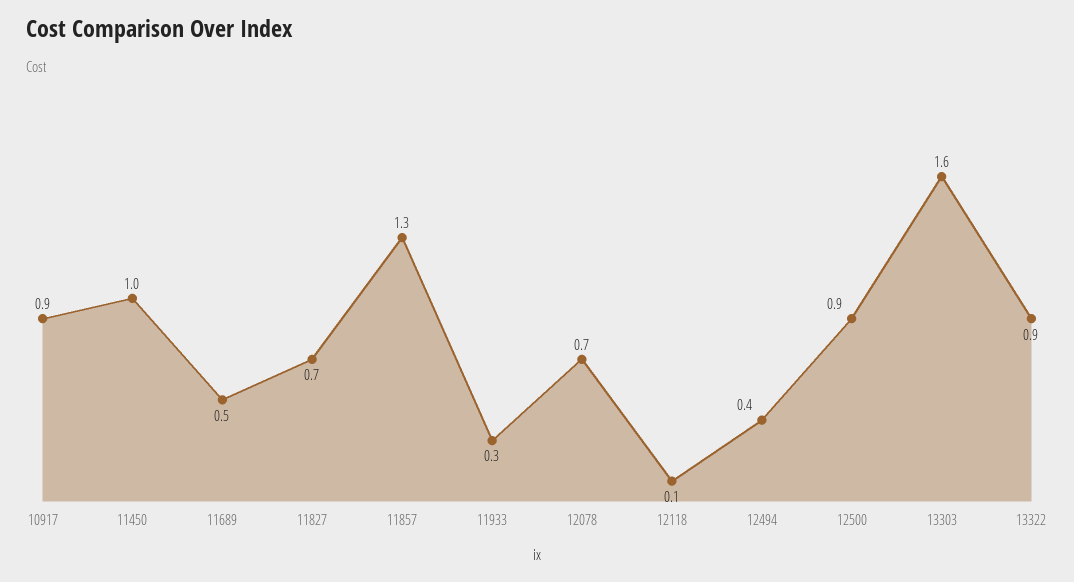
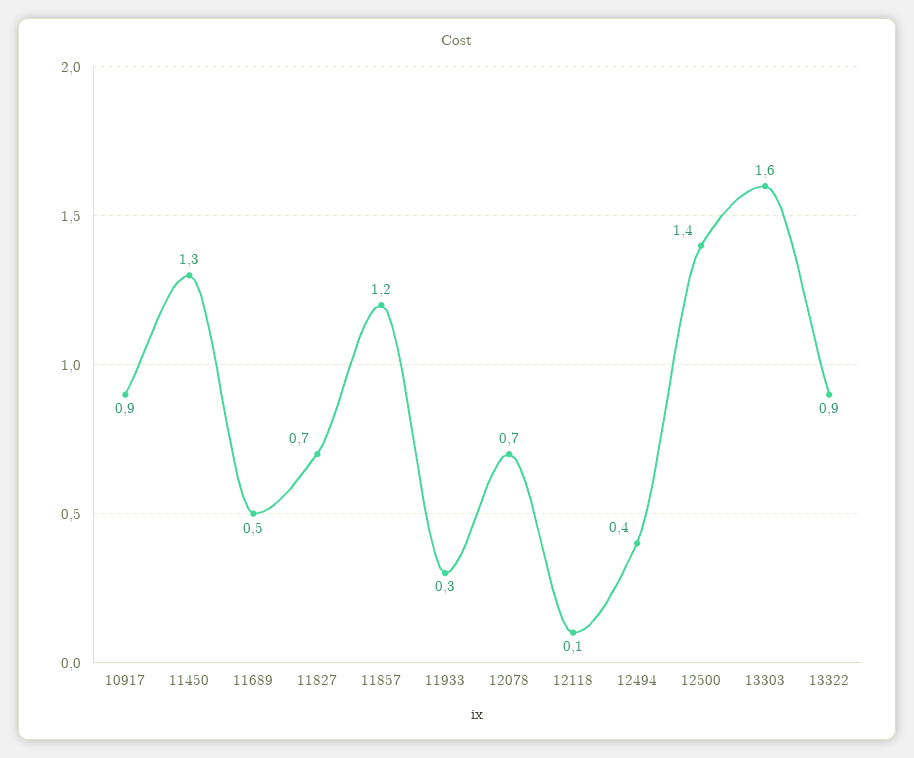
  {
    "10917": 0.9,
-   "11450": 1,
+   "11450": 1.3,
    "11689": 0.5,
    "11827": 0.7,
-   "11857": 1.3,
+   "11857": 1.2,
    "11933": 0.3,
    "12078": 0.7,
    "12118": 0.1,
    "12494": 0.4,
-   "12500": 0.9,
+   "12500": 1.4,
    "13303": 1.6,
    "13322": 0.9
  }

